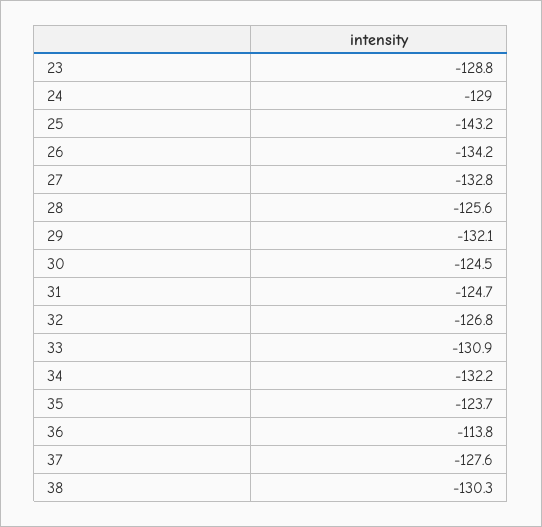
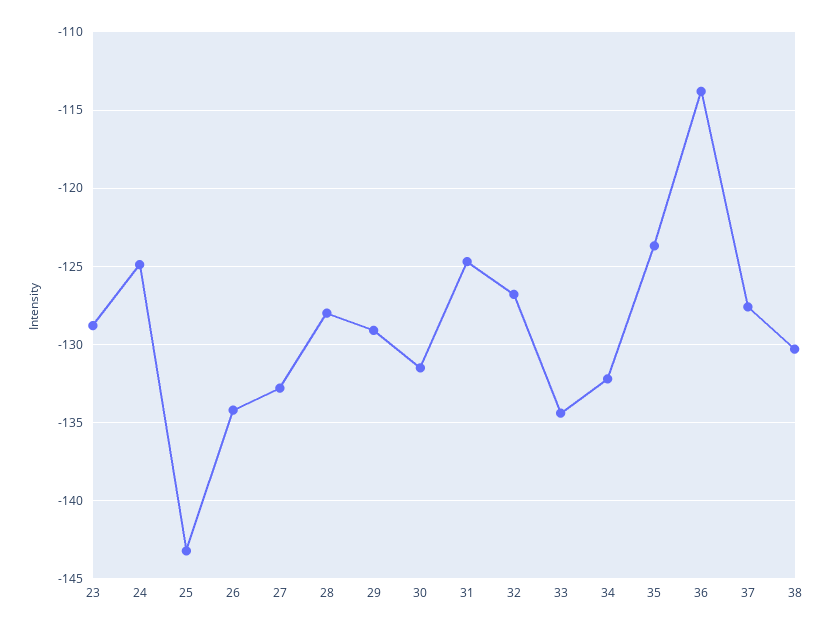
  {
    "23": -128.8,
-   "24": -129,
+   "24": -125,
    "25": -143.2,
    "26": -134.2,
    "27": -132.8,
-   "28": -125.6,
+   "28": -128,
-   "29": -132.1,
+   "29": -129,
-   "30": -124.5,
+   "30": -131.5,
    "31": -124.7,
    "32": -126.8,
-   "33": -130.9,
+   "33": -134.5,
    "34": -132.2,
    "35": -123.7,
    "36": -113.8,
    "37": -127.6,
    "38": -130.3
  }

